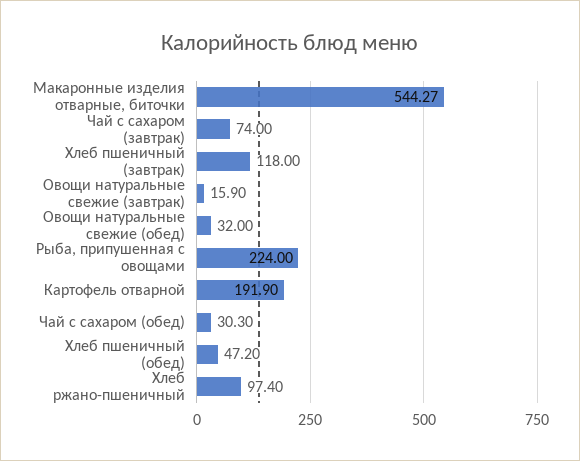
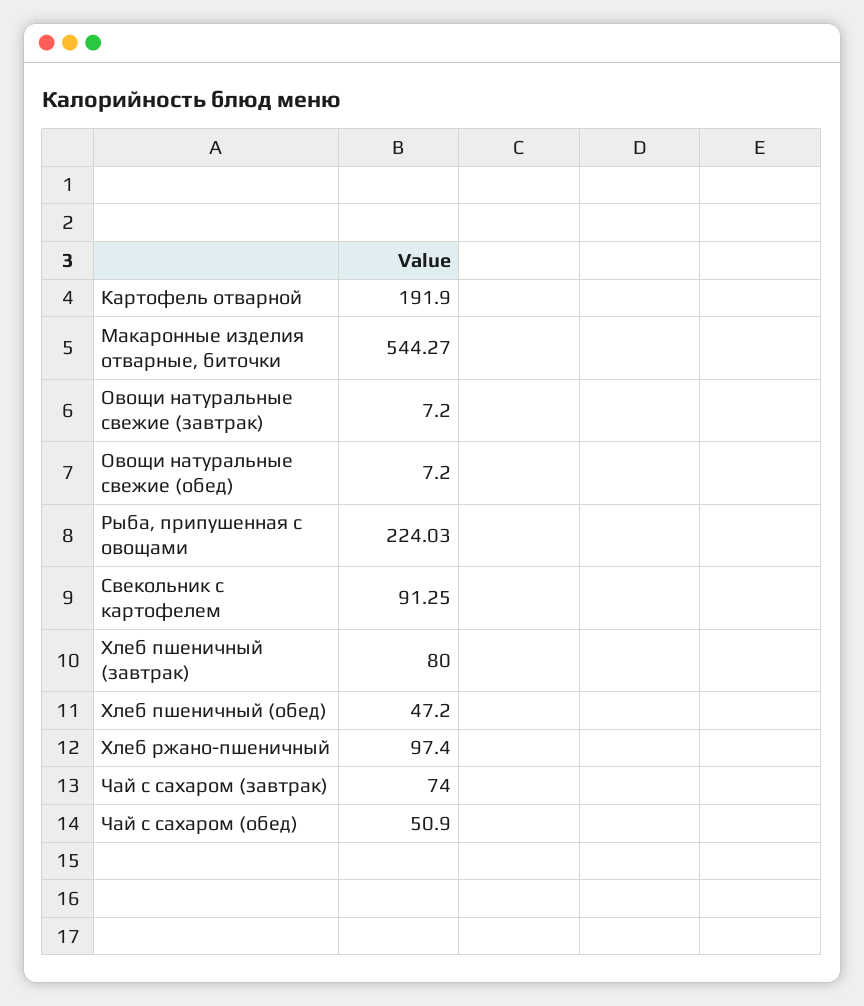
  {
    "Макаронные изделия отварные, биточки": 544.27,
    "Чай с сахаром (завтрак)": 74,
-   "Хлеб пшеничный (завтрак)": 118,
+   "Хлеб пшеничный (завтрак)": 80,
-   "Овощи натуральные свежие (завтрак)": 15.9,
+   "Овощи натуральные свежие (завтрак)": 7.2,
-   "Овощи натуральные свежие (обед)": 32,
+   "Овощи натуральные свежие (обед)": 7.2,
-   "Рыба, припушенная с овощами": 224,
+   "Рыба, припушенная с овощами": 224.03,
    "Картофель отварной": 191.9,
-   "Чай с сахаром (обед)": 30.3,
+   "Чай с сахаром (обед)": 50.9,
    "Хлеб пшеничный (обед)": 47.2,
-   "Хлеб ржано-пшеничный": 97.4
+   "Хлеб ржано-пшеничный": 97.4,
+   "Свекольник с картофелем": 91.25
  }

